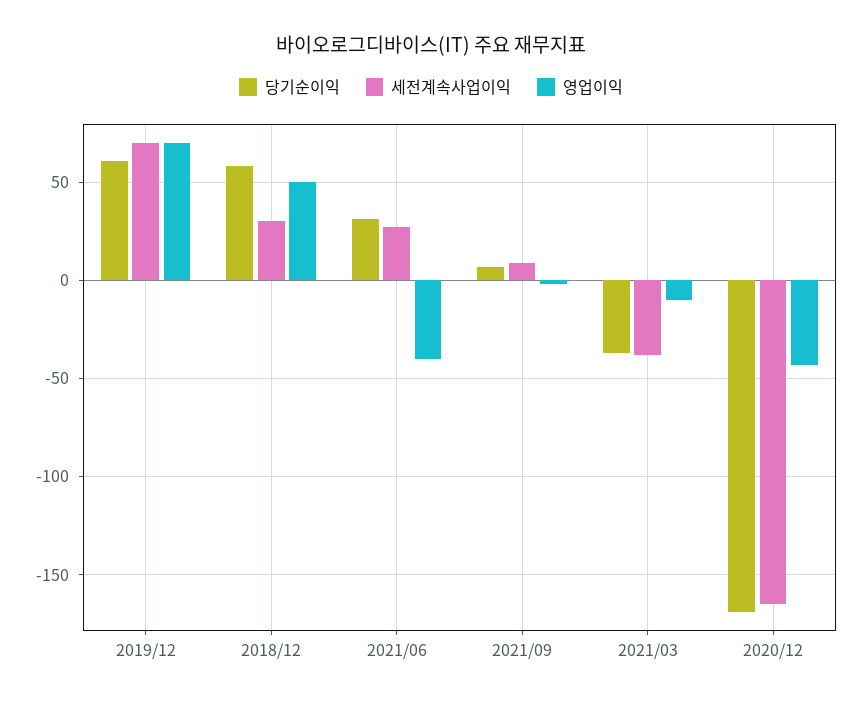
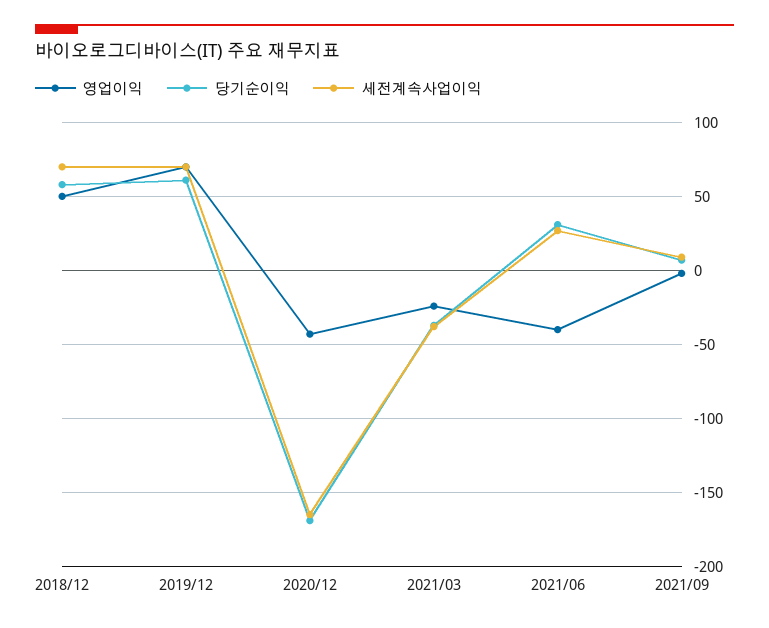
  {
    "당기순이익": {
      "2019/12": 60,
      "2018/12": 60,
      "2021/06": 30,
      "2021/09": 5,
      "2021/03": -35,
      "2020/12": -170
    },
    "세전계속사업이익": {
      "2019/12": 70,
-     "2018/12": 30,
+     "2018/12": 70,
      "2021/06": 25,
      "2021/09": 10,
      "2021/03": -40,
      "2020/12": -165
    },
    "영업이익": {
      "2019/12": 70,
      "2018/12": 50,
      "2021/06": -40,
      "2021/09": 0,
-     "2021/03": -10,
+     "2021/03": -25,
      "2020/12": -45
    }
  }

